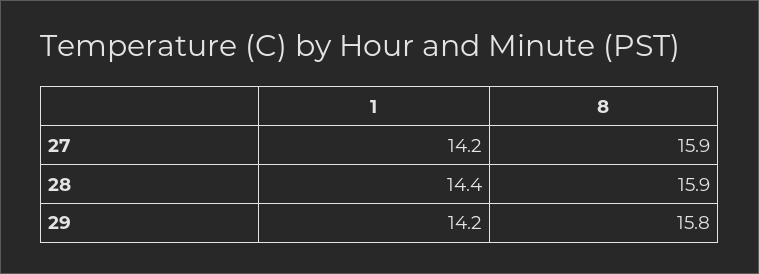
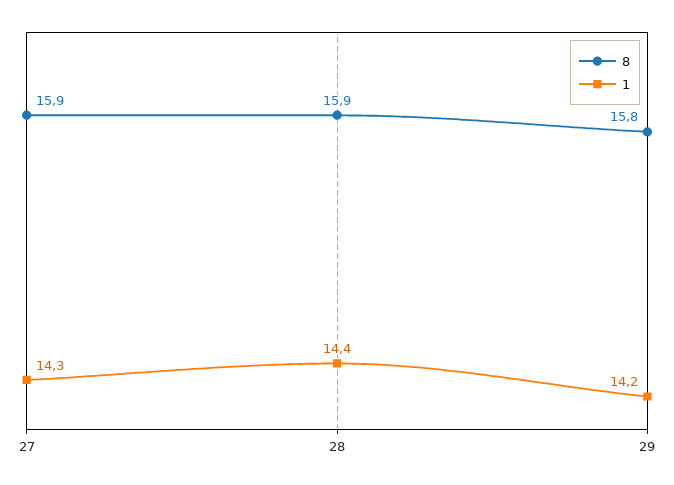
  {
    "1": {
-     "27": 14.2,
+     "27": 14.3,
      "28": 14.4,
      "29": 14.2
    },
    "8": {
      "27": 15.9,
      "28": 15.9,
      "29": 15.8
    }
  }

